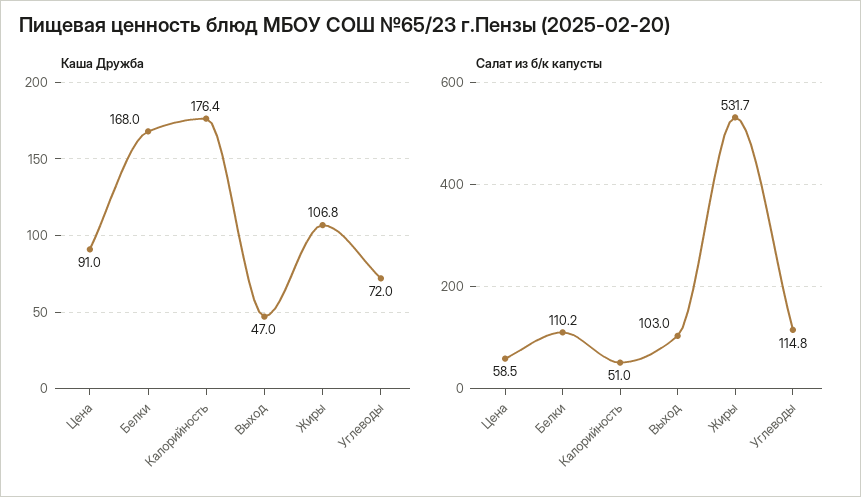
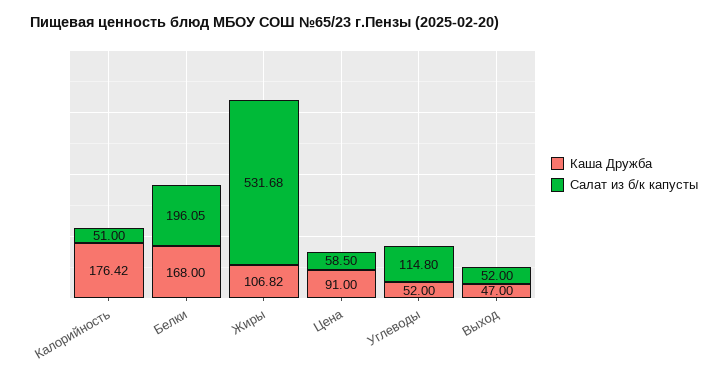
  {
    "Каша Дружба": {
      "Цена": 91,
      "Белки": 168,
      "Калорийность": 176.42,
      "Выход": 47,
      "Жиры": 106.82,
-     "Углеводы": 72
+     "Углеводы": 52
    },
    "Салат из б/к капусты": {
      "Цена": 58.5,
-     "Белки": 110.2,
+     "Белки": 196.05,
      "Калорийность": 51,
-     "Выход": 103,
+     "Выход": 52,
      "Жиры": 531.68,
      "Углеводы": 114.8
    }
  }

